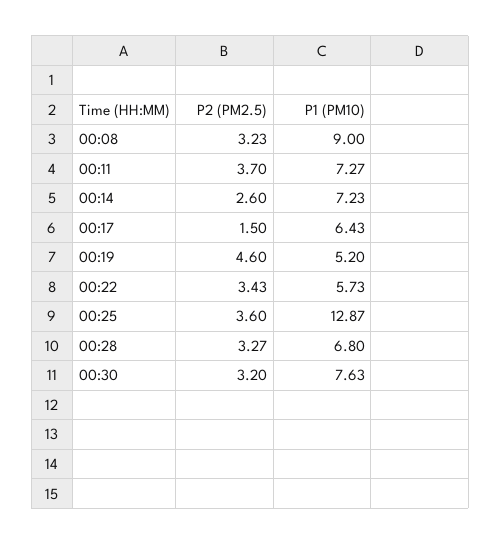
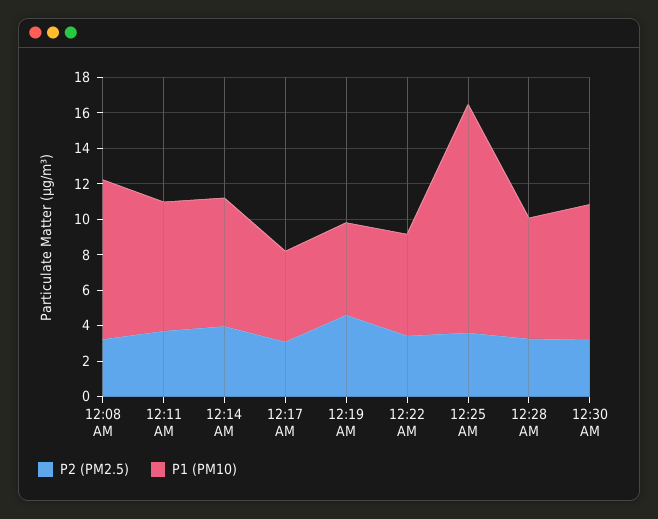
  {
    "P2 (PM2.5)": {
      "00:08": 3.23,
      "00:11": 3.7,
-     "00:14": 2.6,
+     "00:14": 4,
-     "00:17": 1.5,
+     "00:17": 3,
      "00:19": 4.6,
      "00:22": 3.43,
      "00:25": 3.6,
      "00:28": 3.27,
      "00:30": 3.2
    },
    "P1 (PM10)": {
      "00:08": 9,
      "00:11": 7.27,
      "00:14": 7.23,
-     "00:17": 6.43,
+     "00:17": 5,
      "00:19": 5.2,
      "00:22": 5.73,
      "00:25": 12.87,
      "00:28": 6.8,
      "00:30": 7.63
    }
  }

